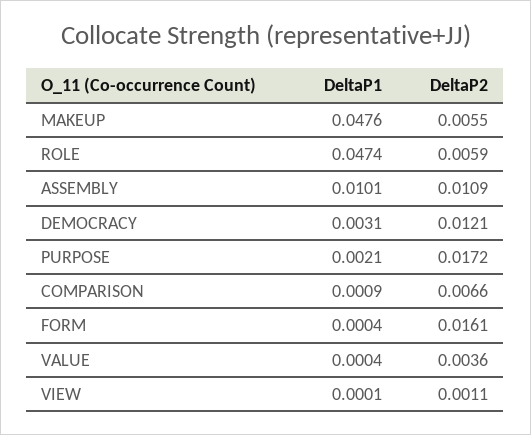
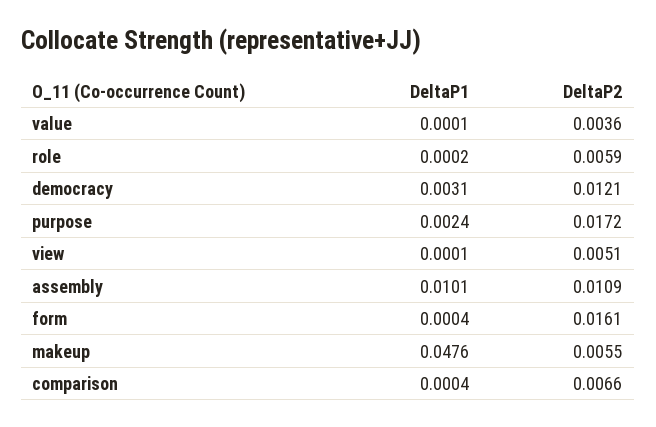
  {
    "DeltaP1": {
      "MAKEUP": 0.0476,
-     "ROLE": 0.0474,
+     "ROLE": 0.0002,
      "ASSEMBLY": 0.0101,
      "DEMOCRACY": 0.0031,
-     "PURPOSE": 0.0021,
+     "PURPOSE": 0.0024,
-     "COMPARISON": 0.0009,
+     "COMPARISON": 0.0004,
      "FORM": 0.0004,
-     "VALUE": 0.0004,
+     "VALUE": 0.0001,
      "VIEW": 0.0001
    },
    "DeltaP2": {
      "MAKEUP": 0.0055,
      "ROLE": 0.0059,
      "ASSEMBLY": 0.0109,
      "DEMOCRACY": 0.0121,
      "PURPOSE": 0.0172,
      "COMPARISON": 0.0066,
      "FORM": 0.0161,
      "VALUE": 0.0036,
-     "VIEW": 0.0011
+     "VIEW": 0.0051
    }
  }

